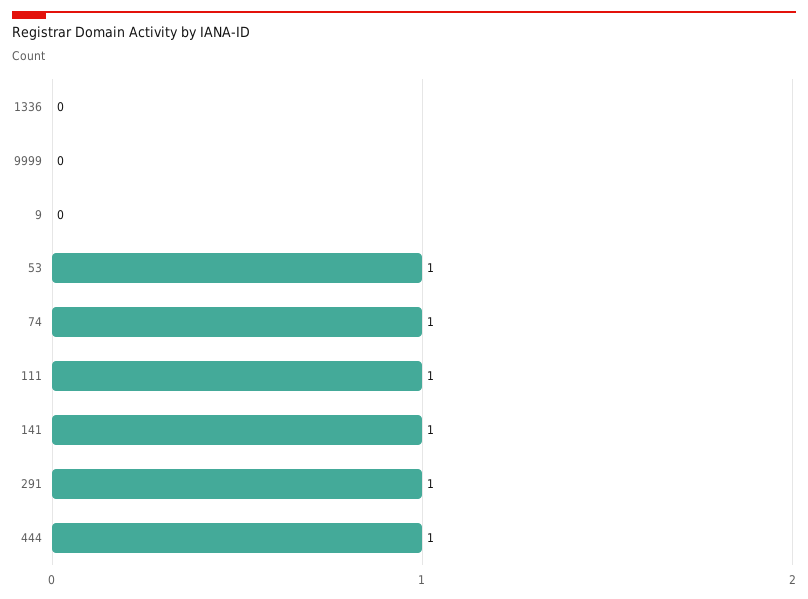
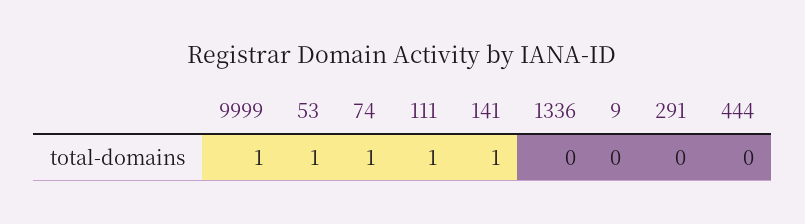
  {
    "1336": 0,
-   "9999": 0,
+   "9999": 1,
    "9": 0,
    "53": 1,
    "74": 1,
    "111": 1,
    "141": 1,
-   "291": 1,
+   "291": 0,
-   "444": 1
+   "444": 0
  }

